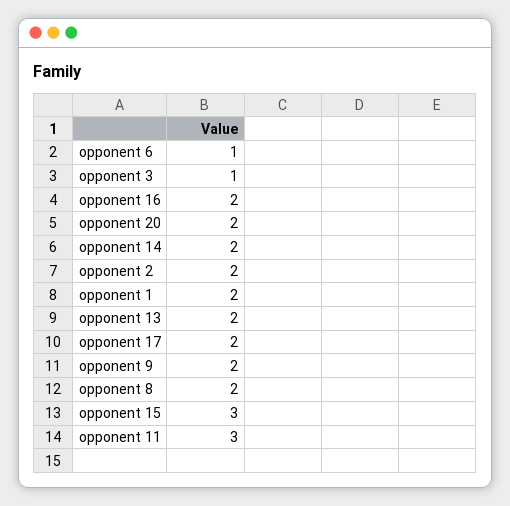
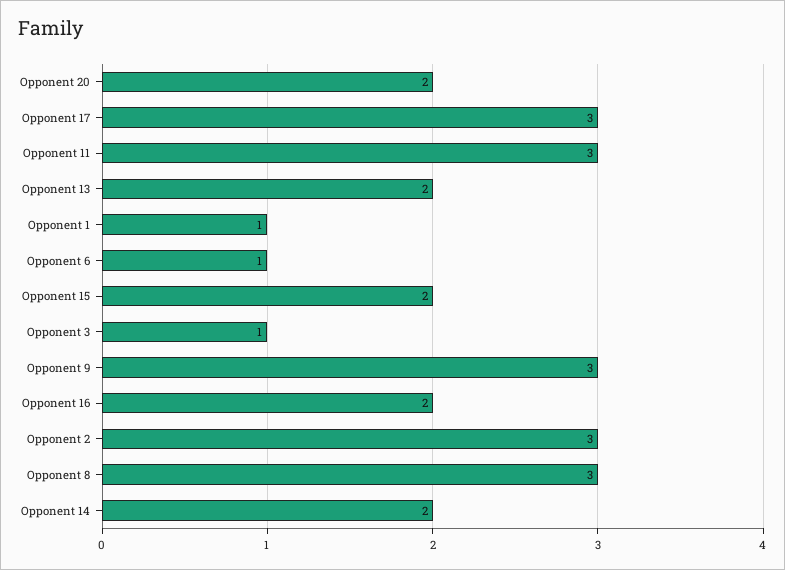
  {
    "opponent 6": 1,
    "opponent 3": 1,
    "opponent 16": 2,
    "opponent 20": 2,
    "opponent 14": 2,
-   "opponent 2": 2,
+   "opponent 2": 3,
-   "opponent 1": 2,
+   "opponent 1": 1,
    "opponent 13": 2,
-   "opponent 17": 2,
+   "opponent 17": 3,
-   "opponent 9": 2,
+   "opponent 9": 3,
-   "opponent 8": 2,
+   "opponent 8": 3,
-   "opponent 15": 3,
+   "opponent 15": 2,
    "opponent 11": 3
  }

